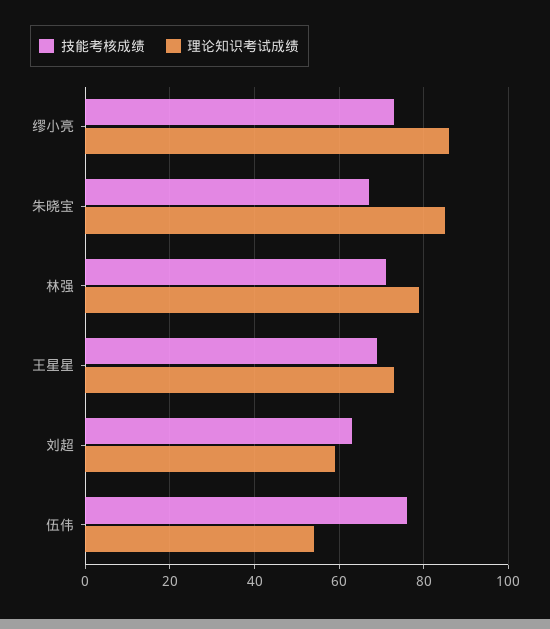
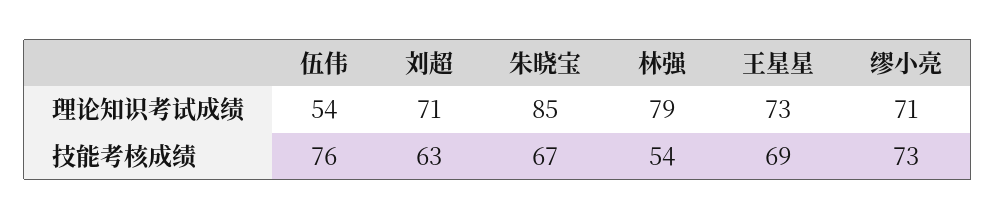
  {
    "技能考核成绩": {
      "缪小亮": 73,
      "朱晓宝": 67,
-     "林强": 70,
+     "林强": 54,
      "王星星": 69,
      "刘超": 63,
      "伍伟": 76
    },
    "理论知识考试成绩": {
-     "缪小亮": 85,
+     "缪小亮": 71,
      "朱晓宝": 85,
      "林强": 79,
      "王星星": 73,
-     "刘超": 60,
+     "刘超": 71,
      "伍伟": 54
    }
  }

